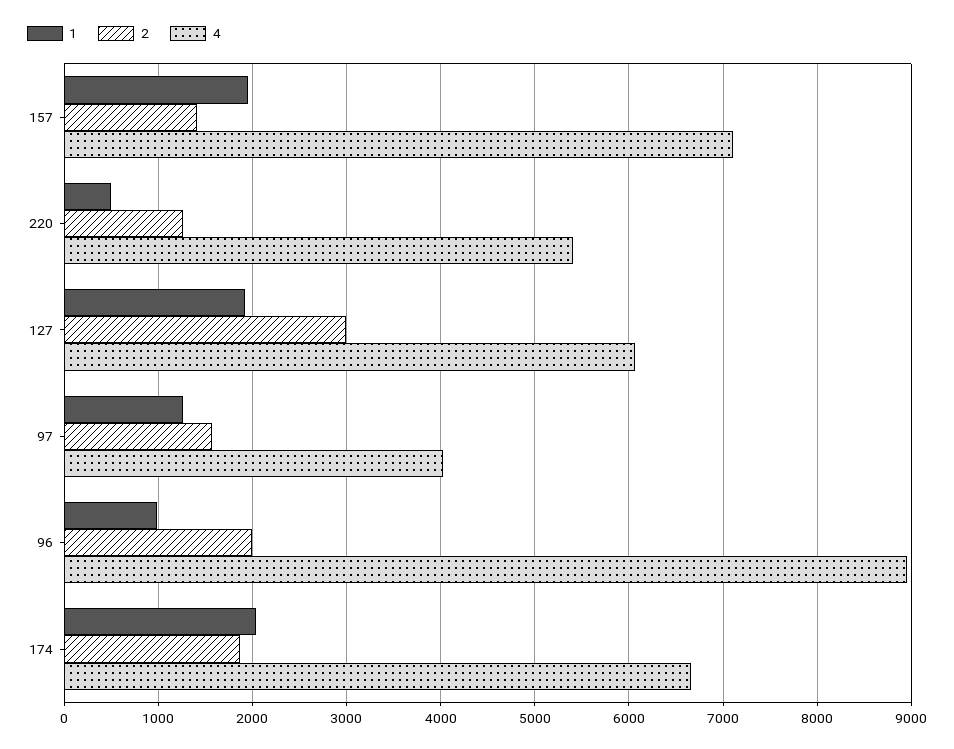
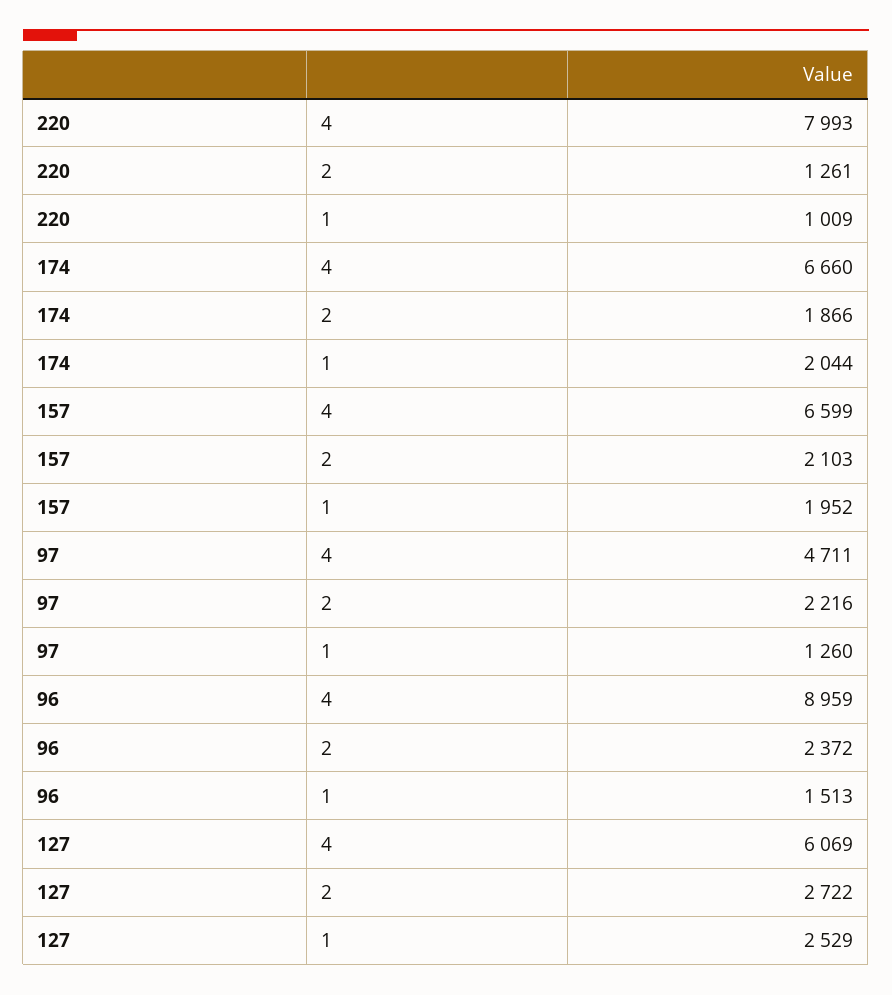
  {
    "1": {
      "157": 1952,
-     "220": 500,
+     "220": 1009,
-     "127": 1900,
+     "127": 2529,
      "97": 1260,
-     "96": 1000,
+     "96": 1513,
      "174": 2044
    },
    "2": {
-     "157": 1400,
+     "157": 2103,
      "220": 1261,
-     "127": 3000,
+     "127": 2722,
-     "97": 1600,
+     "97": 2216,
-     "96": 2000,
+     "96": 2372,
      "174": 1866
    },
    "4": {
-     "157": 7100,
+     "157": 6599,
-     "220": 5400,
+     "220": 7993,
      "127": 6069,
-     "97": 4000,
+     "97": 4711,
      "96": 8959,
      "174": 6660
    }
  }

